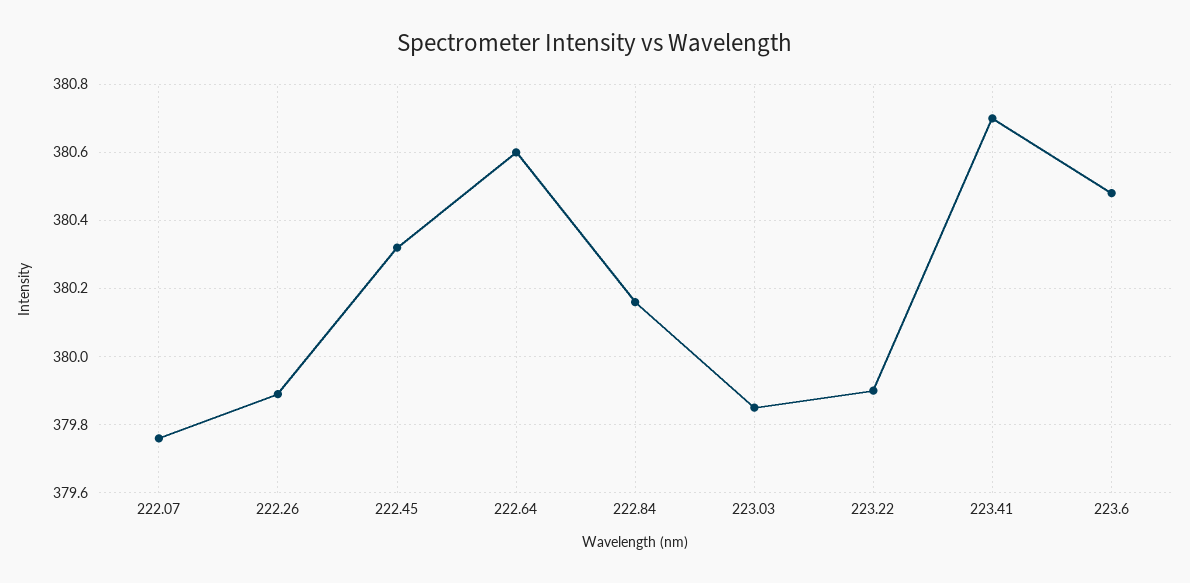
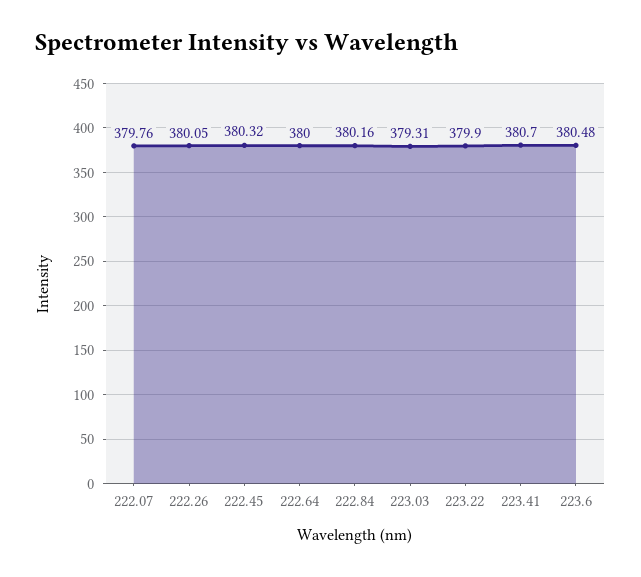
  {
    "222.07": 379.76,
-   "222.26": 379.9,
+   "222.26": 380.05,
    "222.45": 380.32,
-   "222.64": 380.6,
+   "222.64": 380,
    "222.84": 380.16,
-   "223.03": 379.85,
+   "223.03": 379.31,
    "223.22": 379.9,
    "223.41": 380.7,
    "223.6": 380.48
  }

